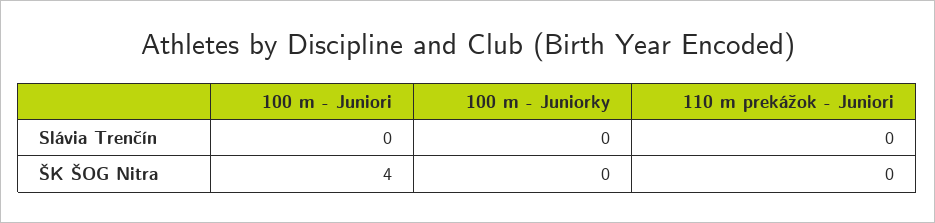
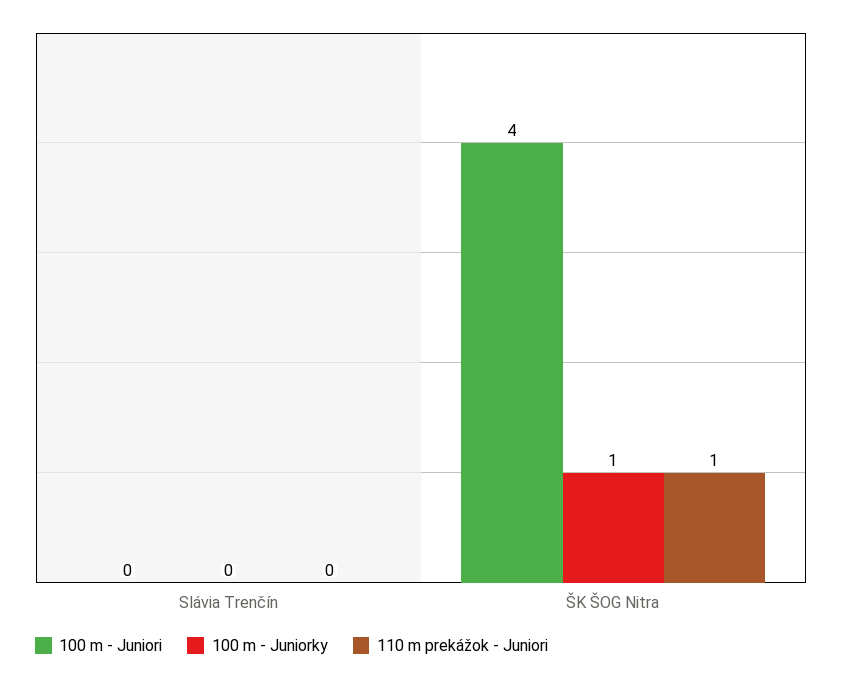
  {
    "100 m - Juniori": {
      "Slávia Trenčín": 0,
      "ŠK ŠOG Nitra": 4
    },
    "100 m - Juniorky": {
      "Slávia Trenčín": 0,
-     "ŠK ŠOG Nitra": 0
+     "ŠK ŠOG Nitra": 1
    },
    "110 m prekážok - Juniori": {
      "Slávia Trenčín": 0,
-     "ŠK ŠOG Nitra": 0
+     "ŠK ŠOG Nitra": 1
    }
  }

